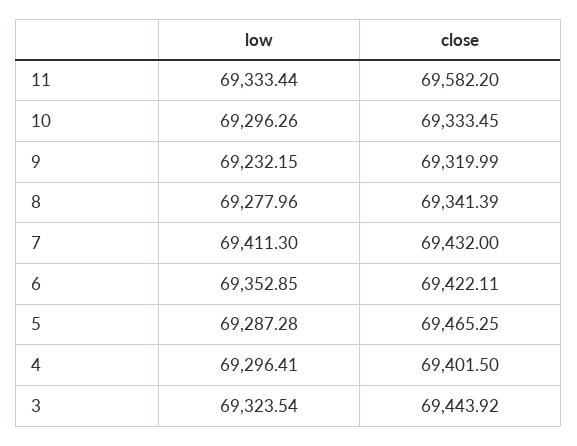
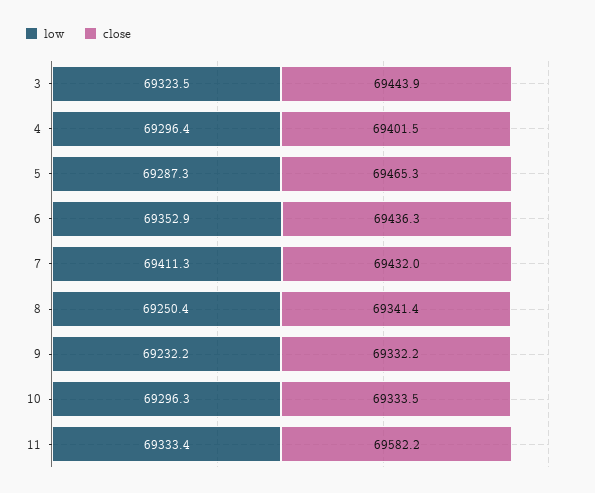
  {
    "low": {
      "11": 69333.44,
      "10": 69296.26,
      "9": 69232.15,
-     "8": 69277.96,
+     "8": 69250.4,
      "7": 69411.3,
      "6": 69352.85,
      "5": 69287.28,
      "4": 69296.41,
      "3": 69323.54
    },
    "close": {
      "11": 69582.2,
      "10": 69333.45,
-     "9": 69319.99,
+     "9": 69332.2,
      "8": 69341.39,
      "7": 69432,
-     "6": 69422.11,
+     "6": 69436.3,
      "5": 69465.25,
      "4": 69401.5,
      "3": 69443.92
    }
  }

